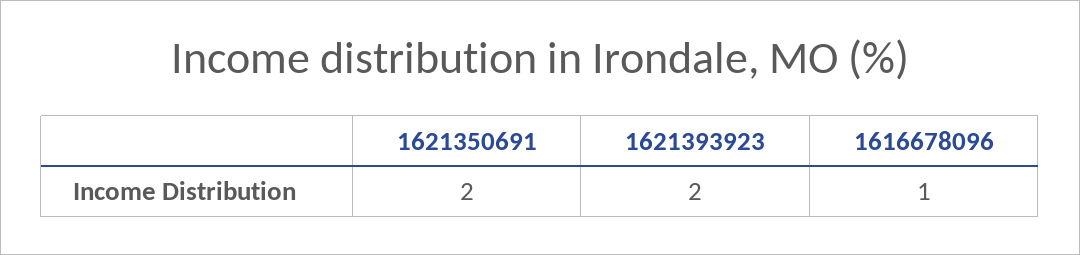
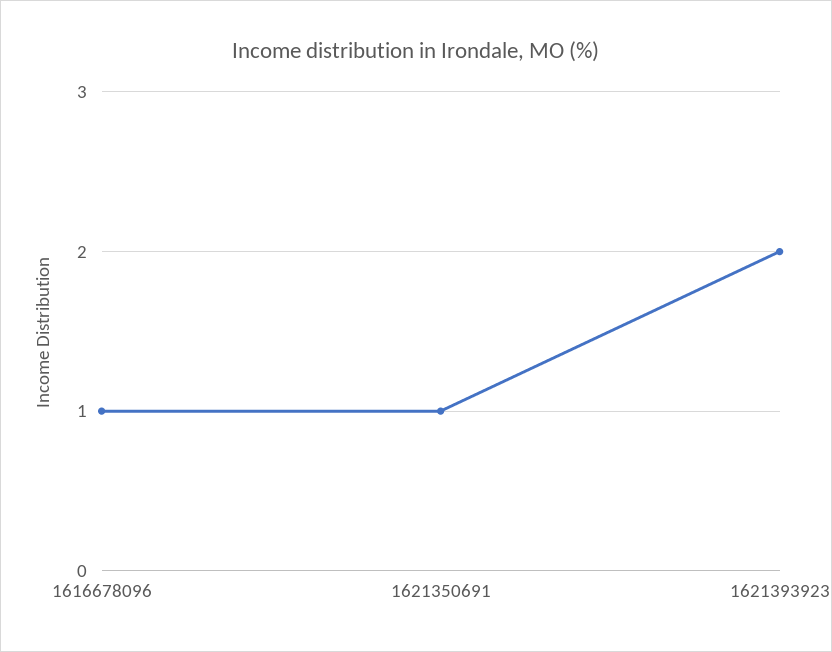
  {
-   "1621350691": 2,
+   "1621350691": 1,
    "1621393923": 2,
    "1616678096": 1
  }

